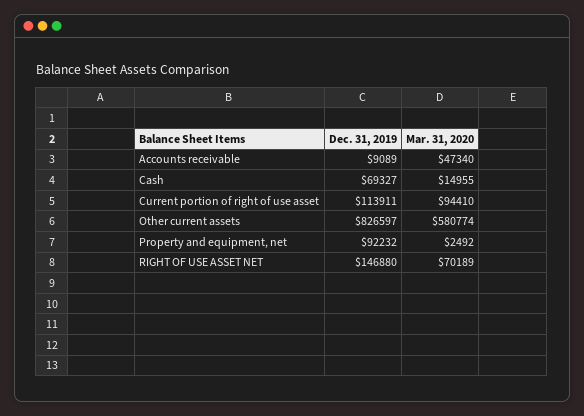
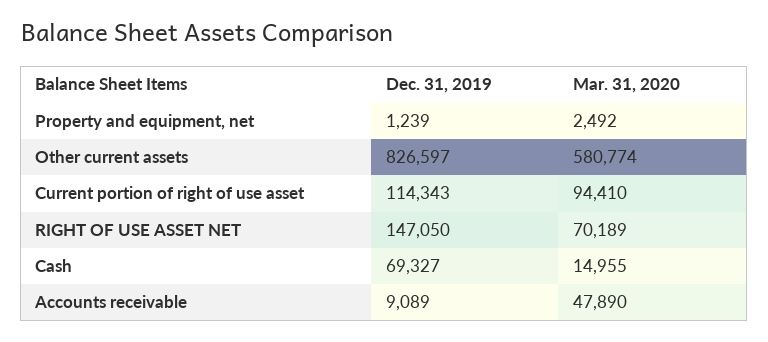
  {
    "Dec. 31, 2019": {
      "Accounts receivable": 9089,
      "Cash": 69327,
-     "Current portion of right of use asset": 113911,
+     "Current portion of right of use asset": 114343,
      "Other current assets": 826597,
-     "Property and equipment, net": 92232,
+     "Property and equipment, net": 1239,
-     "RIGHT OF USE ASSET NET": 146880
+     "RIGHT OF USE ASSET NET": 147050
    },
    "Mar. 31, 2020": {
-     "Accounts receivable": 47340,
+     "Accounts receivable": 47890,
      "Cash": 14955,
      "Current portion of right of use asset": 94410,
      "Other current assets": 580774,
      "Property and equipment, net": 2492,
      "RIGHT OF USE ASSET NET": 70189
    }
  }

